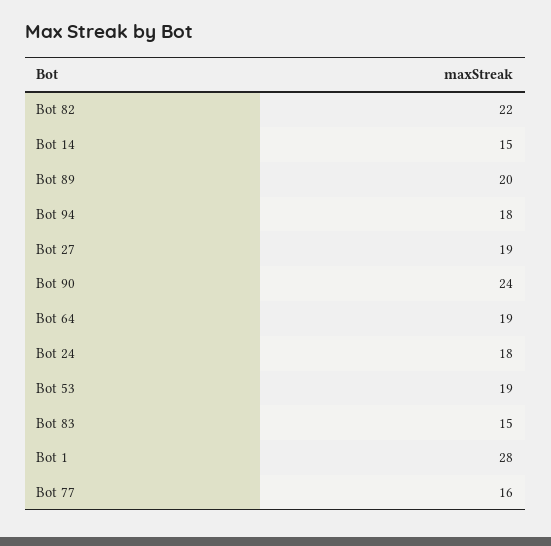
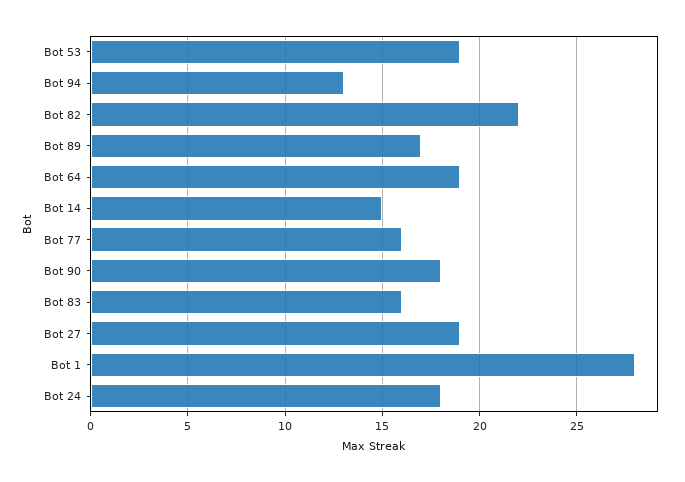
  {
    "Bot 82": 22,
    "Bot 14": 15,
-   "Bot 89": 20,
+   "Bot 89": 17,
-   "Bot 94": 18,
+   "Bot 94": 13,
    "Bot 27": 19,
-   "Bot 90": 24,
+   "Bot 90": 18,
    "Bot 64": 19,
    "Bot 24": 18,
    "Bot 53": 19,
-   "Bot 83": 15,
+   "Bot 83": 16,
    "Bot 1": 28,
    "Bot 77": 16
  }

